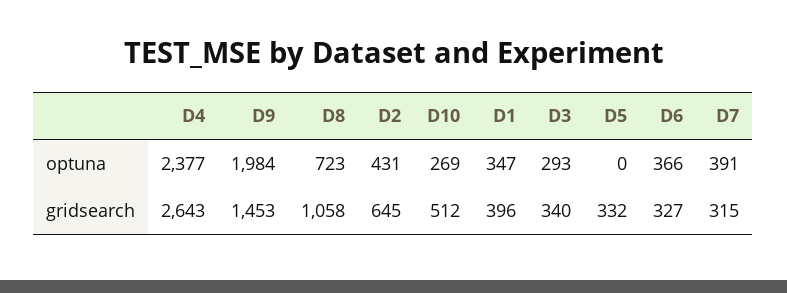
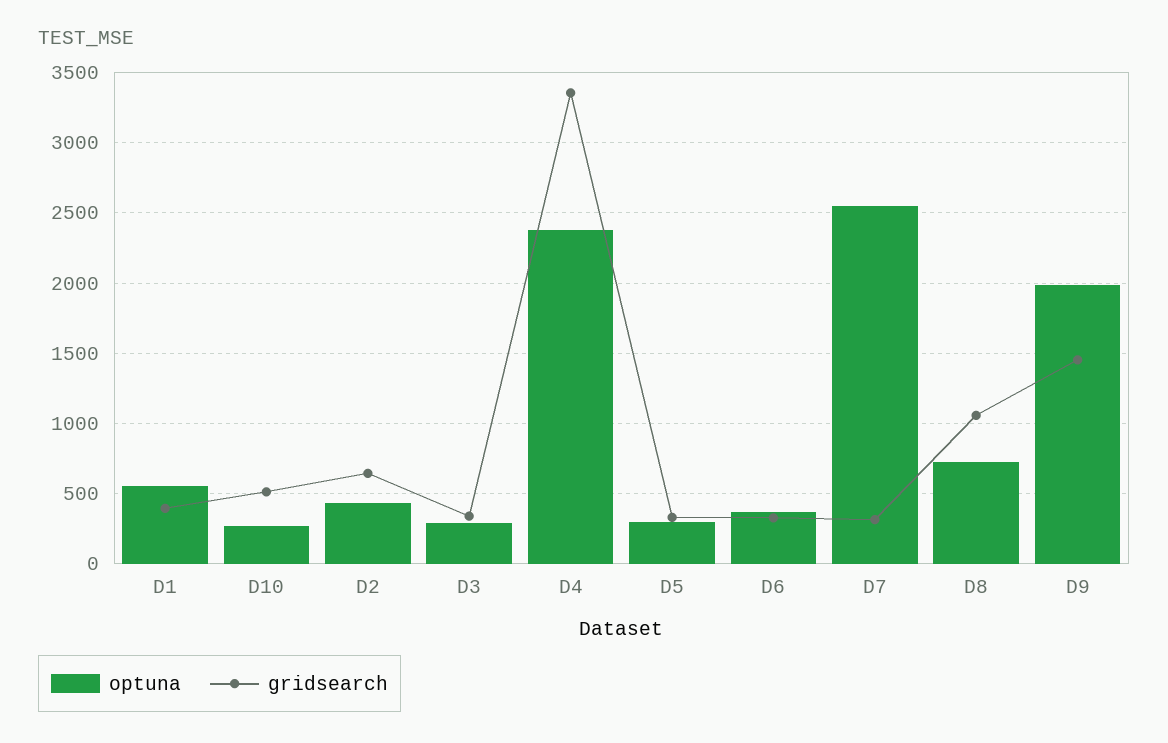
  {
    "optuna": {
      "D4": 2377,
      "D9": 1984,
      "D8": 723,
      "D2": 431,
      "D10": 269,
-     "D1": 347,
+     "D1": 550,
      "D3": 293,
-     "D5": 0,
+     "D5": 300,
      "D6": 366,
-     "D7": 391
+     "D7": 2550
    },
    "gridsearch": {
-     "D4": 2643,
+     "D4": 3350,
      "D9": 1453,
      "D8": 1058,
      "D2": 645,
      "D10": 512,
      "D1": 396,
      "D3": 340,
      "D5": 332,
      "D6": 327,
      "D7": 315
    }
  }

